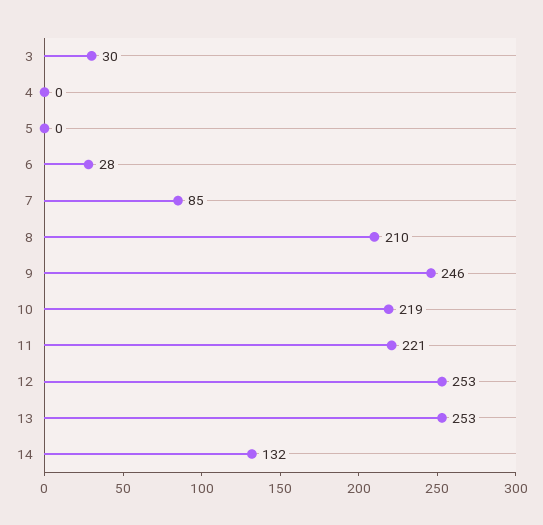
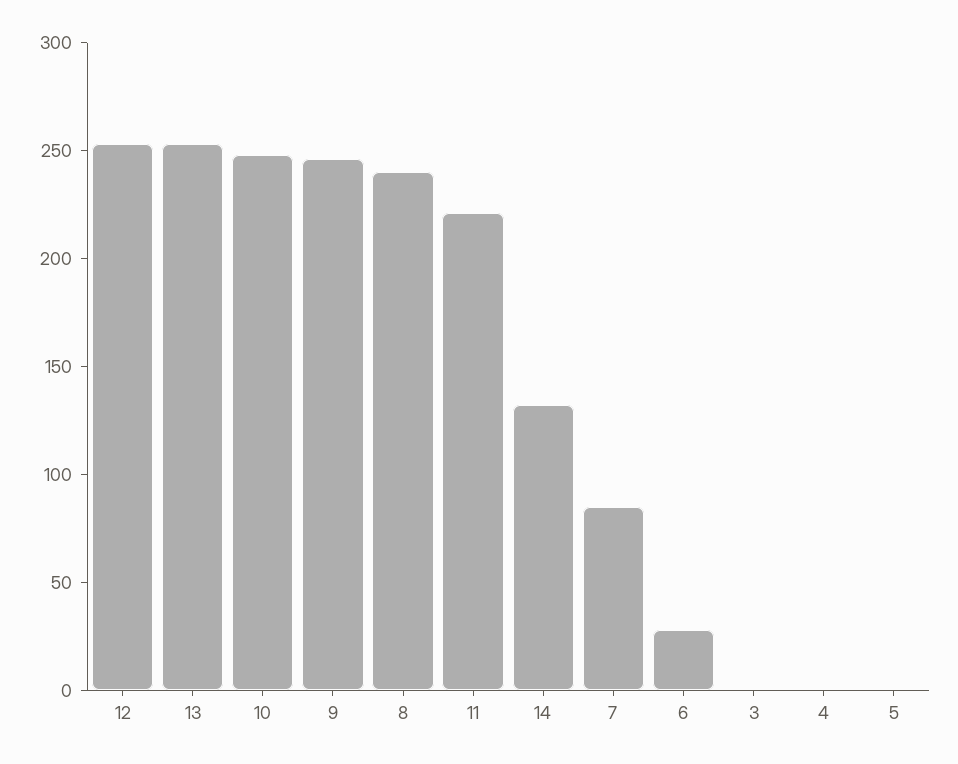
  {
-   "3": 30,
+   "3": 0,
    "4": 0,
    "5": 0,
    "6": 28,
    "7": 85,
-   "8": 210,
+   "8": 240,
    "9": 246,
-   "10": 219,
+   "10": 250,
    "11": 221,
    "12": 253,
    "13": 253,
    "14": 132
  }

